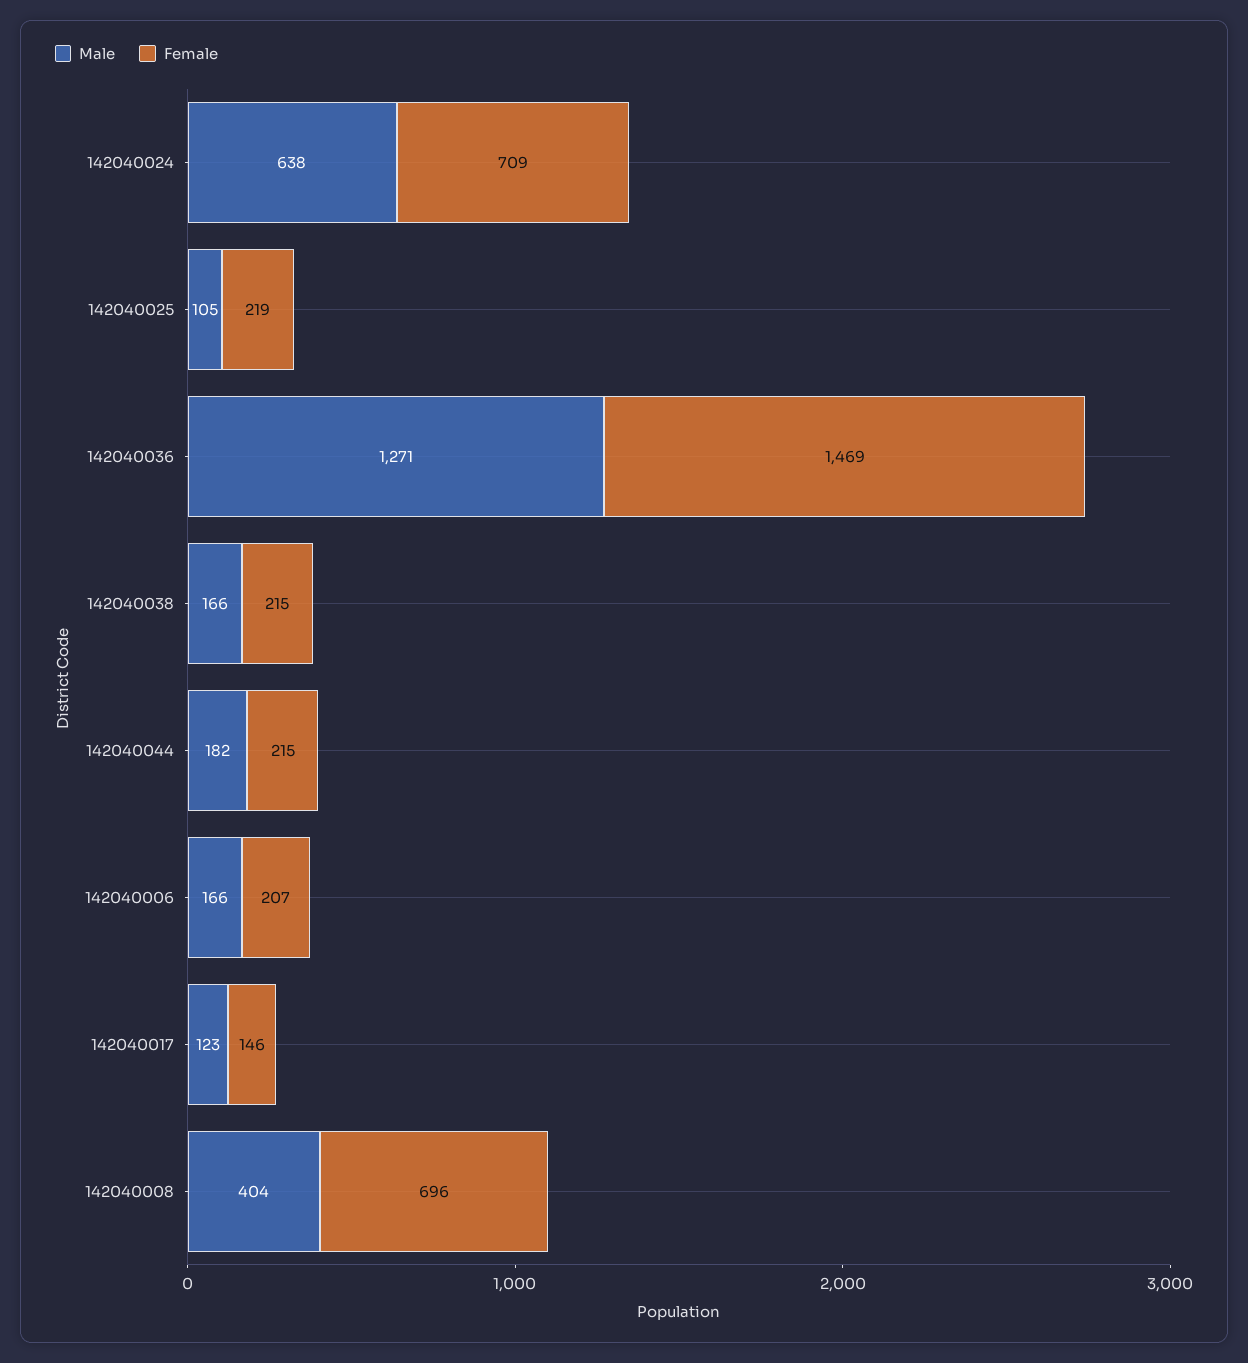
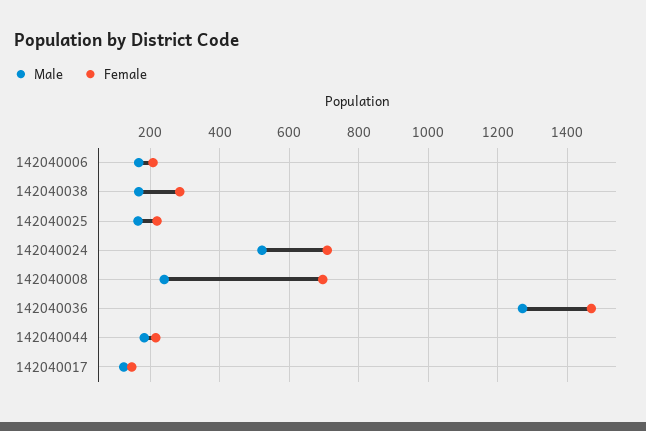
  {
    "Male": {
-     "142040024": 638,
+     "142040024": 520,
-     "142040025": 105,
+     "142040025": 160,
      "142040036": 1271,
      "142040038": 166,
      "142040044": 182,
      "142040006": 166,
      "142040017": 123,
-     "142040008": 404
+     "142040008": 240
    },
    "Female": {
      "142040024": 709,
      "142040025": 219,
      "142040036": 1469,
-     "142040038": 215,
+     "142040038": 280,
      "142040044": 215,
      "142040006": 207,
      "142040017": 146,
      "142040008": 696
    }
  }

